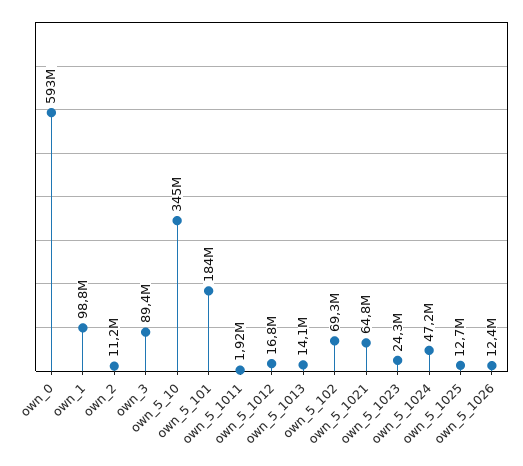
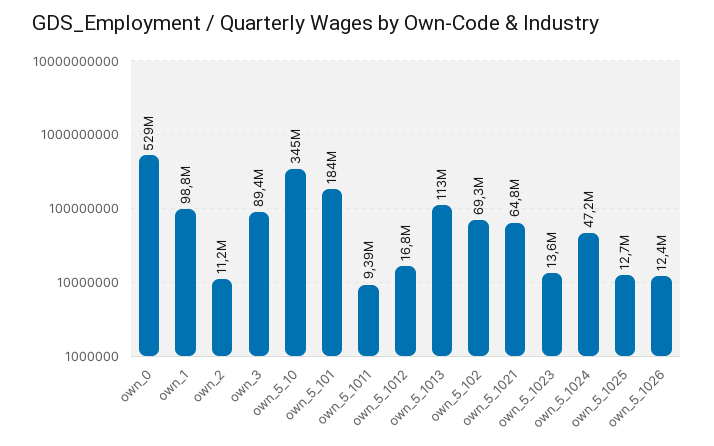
  {
-   "own_0": 593000000,
+   "own_0": 529000000,
    "own_1": 98800000,
    "own_2": 11200000,
    "own_3": 89400000,
    "own_5_10": 345000000,
    "own_5_101": 184000000,
-   "own_5_1011": 1920000,
+   "own_5_1011": 9390000,
    "own_5_1012": 16800000,
-   "own_5_1013": 14100000,
+   "own_5_1013": 113000000,
    "own_5_102": 69300000,
    "own_5_1021": 64800000,
-   "own_5_1023": 24300000,
+   "own_5_1023": 13600000,
    "own_5_1024": 47200000,
    "own_5_1025": 12700000,
    "own_5_1026": 12400000
  }

